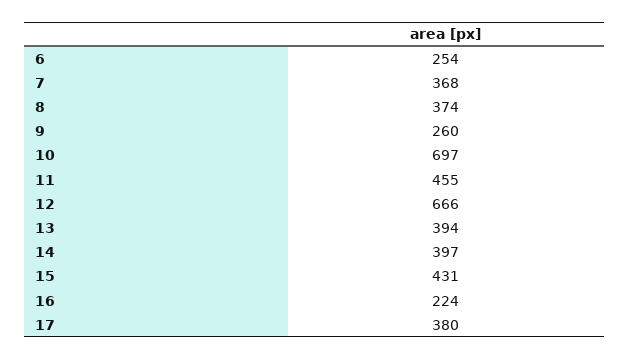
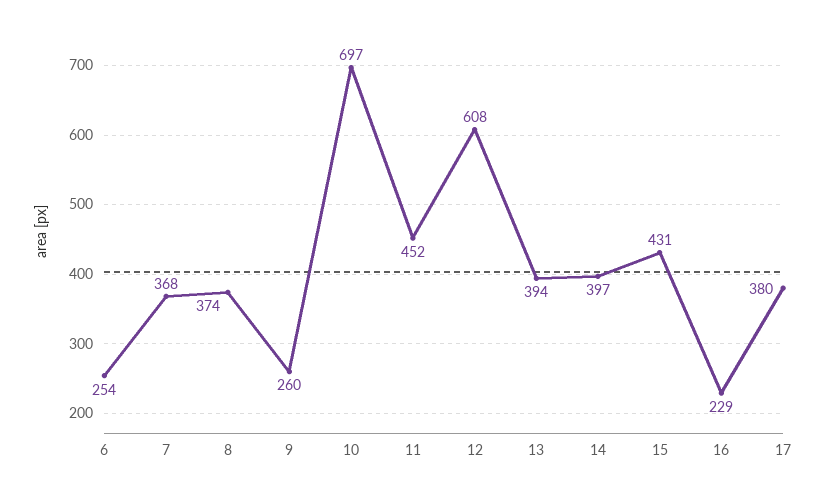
  {
    "6": 254,
    "7": 368,
    "8": 374,
    "9": 260,
    "10": 697,
-   "11": 455,
+   "11": 452,
-   "12": 666,
+   "12": 608,
    "13": 394,
    "14": 397,
    "15": 431,
-   "16": 224,
+   "16": 229,
    "17": 380
  }

